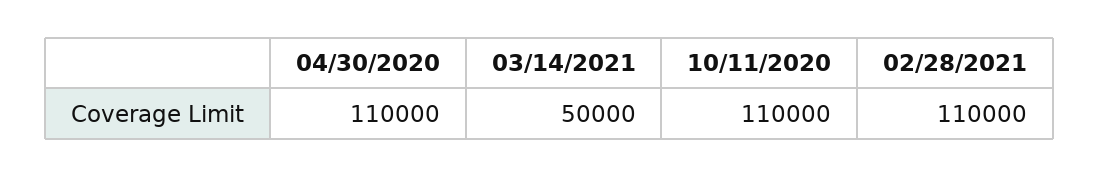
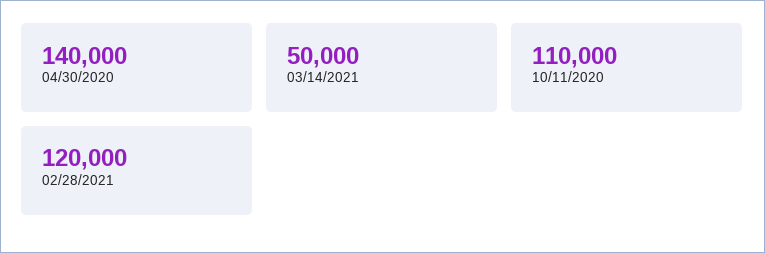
  {
-   "04/30/2020": 110000,
+   "04/30/2020": 140000,
    "03/14/2021": 50000,
    "10/11/2020": 110000,
-   "02/28/2021": 110000
+   "02/28/2021": 120000
  }

